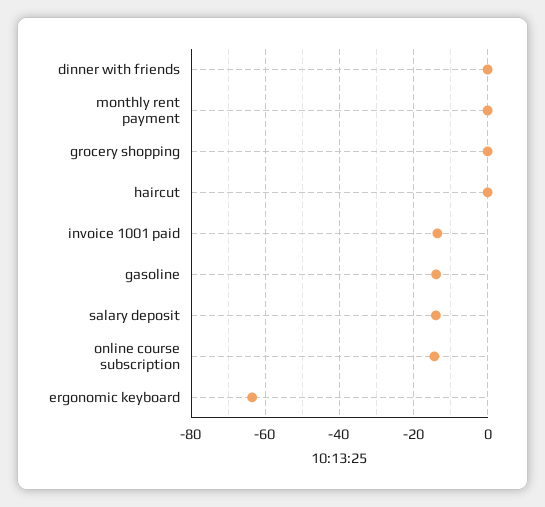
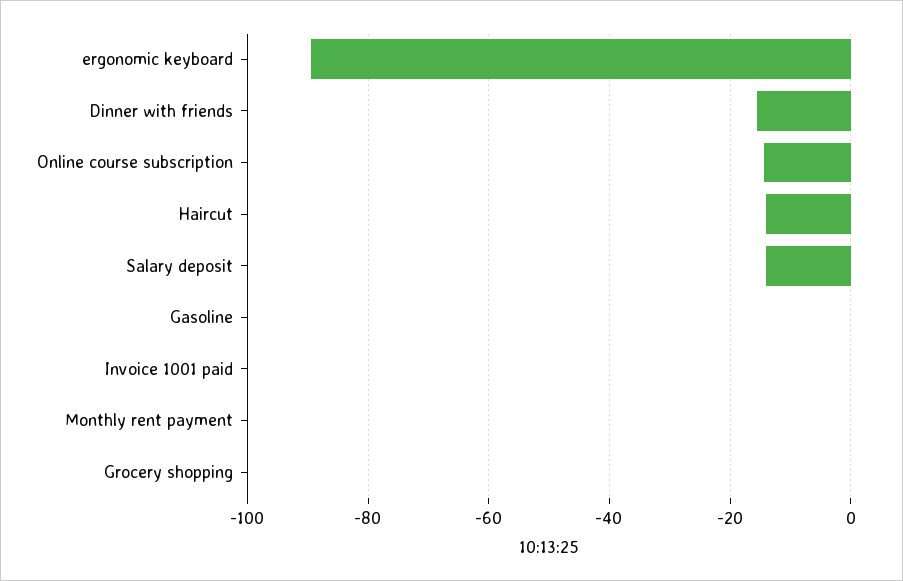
  {
-   "dinner with friends": 0,
+   "dinner with friends": -16,
    "monthly rent payment": 0,
    "grocery shopping": 0,
-   "haircut": 0,
+   "haircut": -14,
-   "invoice 1001 paid": -14,
+   "invoice 1001 paid": 0,
-   "gasoline": -14,
+   "gasoline": 0,
    "salary deposit": -14,
    "online course subscription": -14,
-   "ergonomic keyboard": -64
+   "ergonomic keyboard": -90
  }

